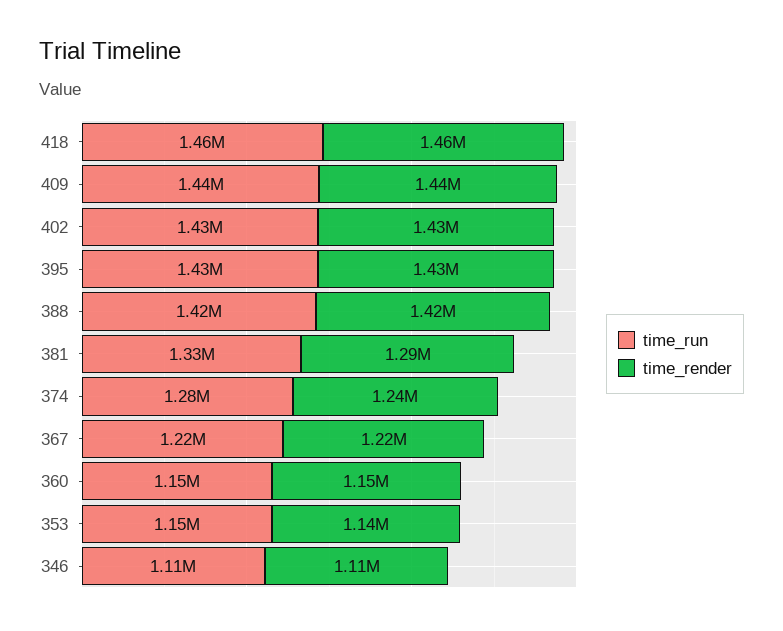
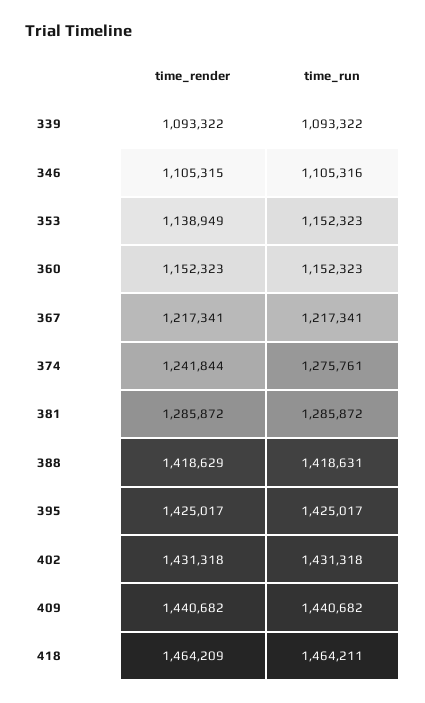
  {
    "time_run": {
      "418": 1464211,
      "409": 1440682,
      "402": 1431318,
      "395": 1425017,
      "388": 1418631,
-     "381": 1330000,
+     "381": 1285872,
      "374": 1275761,
      "367": 1217341,
      "360": 1152323,
      "353": 1152323,
-     "346": 1105316
+     "346": 1105316,
+     "339": 1093322
    },
    "time_render": {
      "418": 1464209,
      "409": 1440682,
      "402": 1431318,
      "395": 1425017,
      "388": 1418629,
      "381": 1285872,
      "374": 1241844,
      "367": 1217341,
      "360": 1152323,
      "353": 1138949,
-     "346": 1105315
+     "346": 1105315,
+     "339": 1093322
    }
  }

